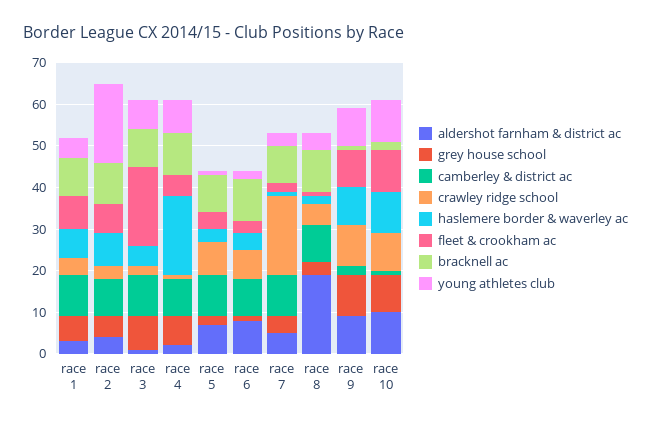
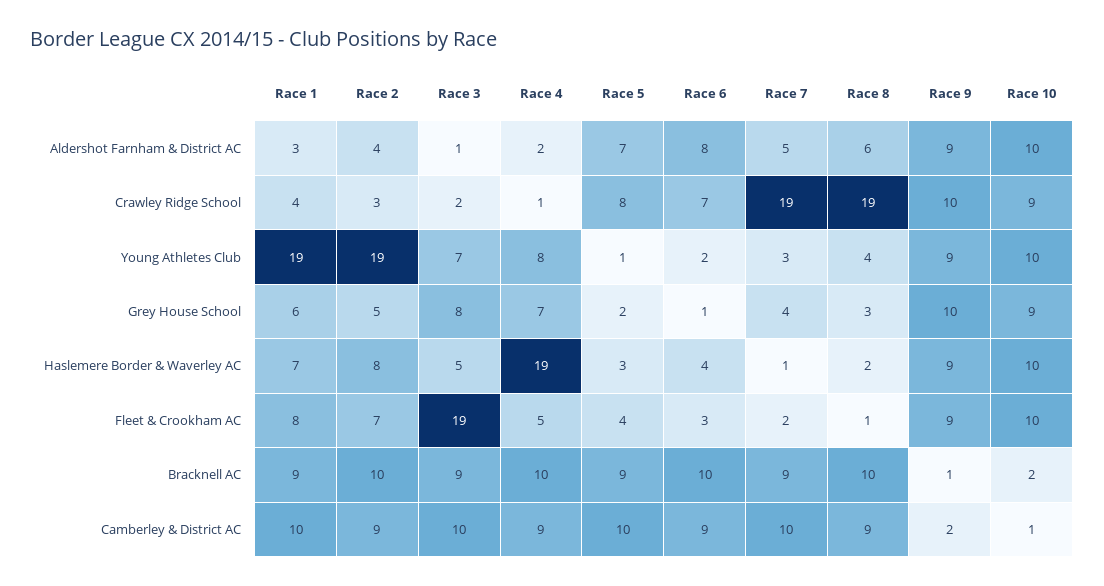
  {
    "aldershot farnham & district ac": {
      "race 1": 3,
      "race 2": 4,
      "race 3": 1,
      "race 4": 2,
      "race 5": 7,
      "race 6": 8,
      "race 7": 5,
-     "race 8": 20,
+     "race 8": 6,
      "race 9": 9,
      "race 10": 10
    },
    "grey house school": {
      "race 1": 6,
      "race 2": 5,
      "race 3": 8,
      "race 4": 7,
      "race 5": 2,
      "race 6": 1,
      "race 7": 4,
      "race 8": 3,
      "race 9": 10,
      "race 10": 9
    },
    "camberley & district ac": {
      "race 1": 10,
      "race 2": 9,
      "race 3": 10,
      "race 4": 9,
      "race 5": 10,
      "race 6": 9,
      "race 7": 10,
      "race 8": 9,
      "race 9": 2,
      "race 10": 1
    },
    "crawley ridge school": {
      "race 1": 4,
      "race 2": 3,
      "race 3": 2,
      "race 4": 1,
      "race 5": 8,
      "race 6": 7,
      "race 7": 19,
-     "race 8": 5,
+     "race 8": 19,
      "race 9": 10,
      "race 10": 9
    },
    "haslemere border & waverley ac": {
      "race 1": 7,
      "race 2": 8,
      "race 3": 5,
      "race 4": 19,
      "race 5": 3,
      "race 6": 4,
      "race 7": 1,
      "race 8": 2,
      "race 9": 9,
      "race 10": 10
    },
    "fleet & crookham ac": {
      "race 1": 8,
      "race 2": 7,
      "race 3": 19,
      "race 4": 5,
      "race 5": 4,
      "race 6": 3,
      "race 7": 2,
      "race 8": 1,
      "race 9": 9,
      "race 10": 10
    },
    "bracknell ac": {
      "race 1": 9,
      "race 2": 10,
      "race 3": 9,
      "race 4": 10,
      "race 5": 9,
      "race 6": 10,
      "race 7": 9,
      "race 8": 10,
      "race 9": 1,
      "race 10": 2
    },
    "young athletes club": {
-     "race 1": 5,
+     "race 1": 19,
      "race 2": 19,
      "race 3": 7,
      "race 4": 8,
      "race 5": 1,
      "race 6": 2,
      "race 7": 3,
      "race 8": 4,
      "race 9": 9,
      "race 10": 10
    }
  }

